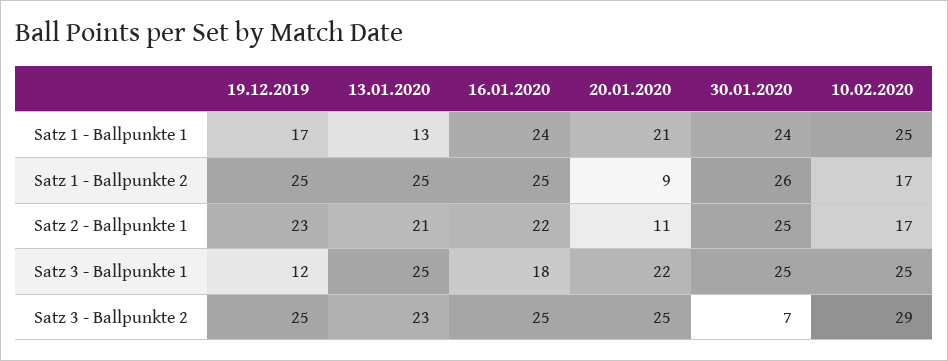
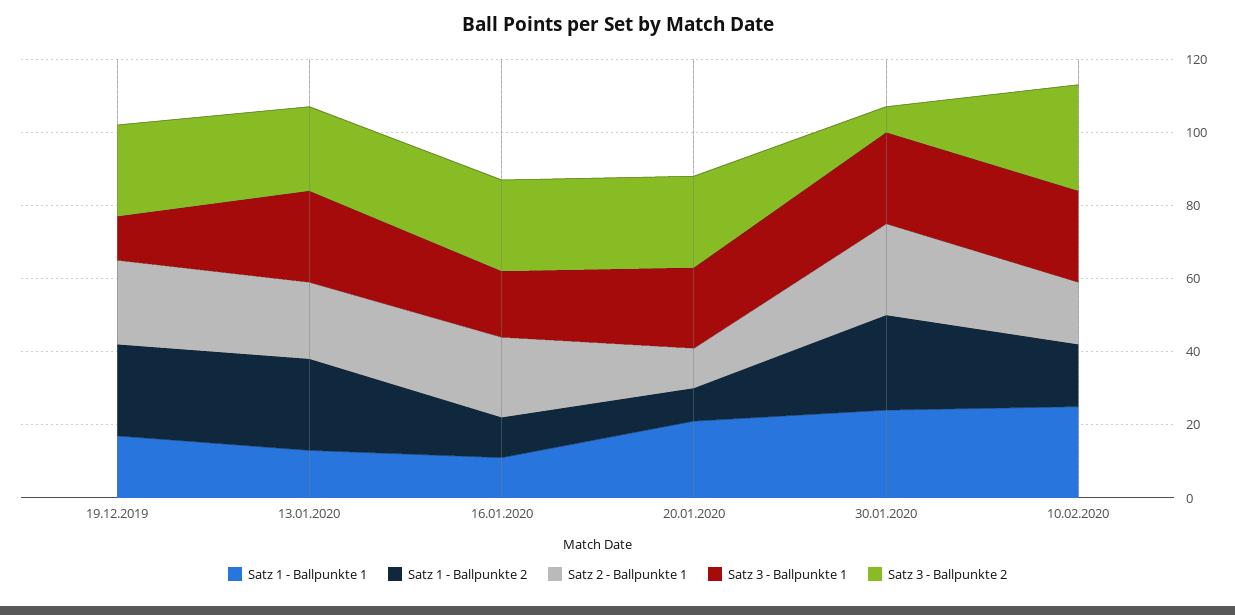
  {
    "Satz 1 - Ballpunkte 1": {
      "19.12.2019": 17,
      "13.01.2020": 13,
-     "16.01.2020": 24,
+     "16.01.2020": 10,
      "20.01.2020": 21,
      "30.01.2020": 24,
      "10.02.2020": 25
    },
    "Satz 1 - Ballpunkte 2": {
      "19.12.2019": 25,
      "13.01.2020": 25,
-     "16.01.2020": 25,
+     "16.01.2020": 10,
      "20.01.2020": 9,
      "30.01.2020": 26,
      "10.02.2020": 17
    },
    "Satz 2 - Ballpunkte 1": {
      "19.12.2019": 23,
      "13.01.2020": 21,
      "16.01.2020": 22,
      "20.01.2020": 11,
      "30.01.2020": 25,
      "10.02.2020": 17
    },
    "Satz 3 - Ballpunkte 1": {
      "19.12.2019": 12,
      "13.01.2020": 25,
      "16.01.2020": 18,
      "20.01.2020": 22,
      "30.01.2020": 25,
      "10.02.2020": 25
    },
    "Satz 3 - Ballpunkte 2": {
      "19.12.2019": 25,
      "13.01.2020": 23,
      "16.01.2020": 25,
      "20.01.2020": 25,
      "30.01.2020": 7,
      "10.02.2020": 29
    }
  }

